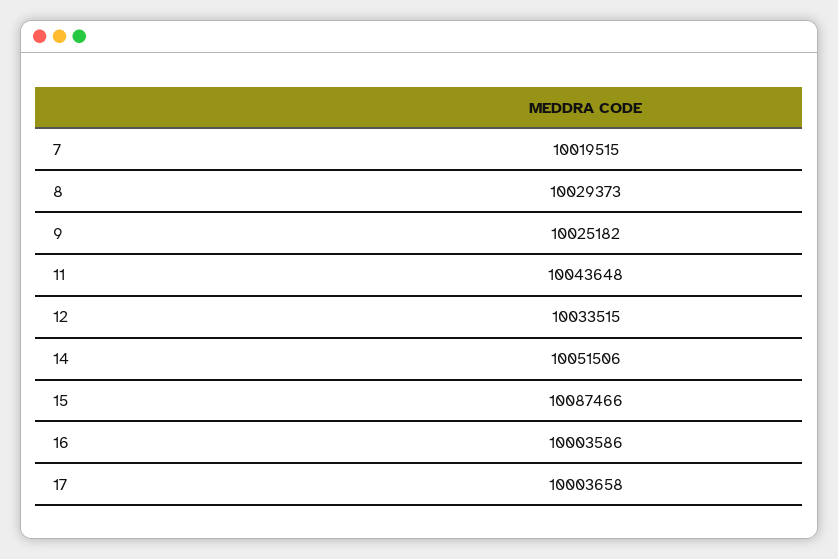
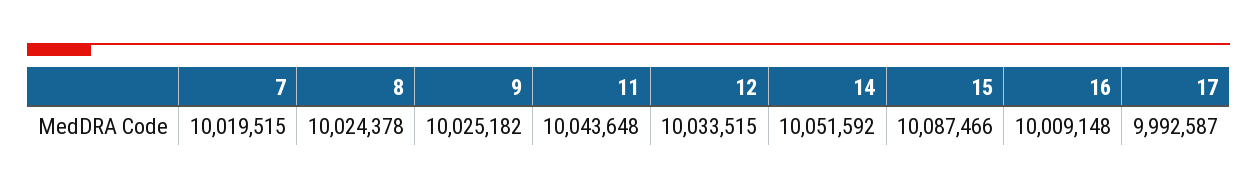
  {
    "7": 10019515,
-   "8": 10029373,
+   "8": 10024378,
    "9": 10025182,
    "11": 10043648,
    "12": 10033515,
-   "14": 10051506,
+   "14": 10051592,
    "15": 10087466,
-   "16": 10003586,
+   "16": 10009148,
-   "17": 10003658
+   "17": 9992587
  }

